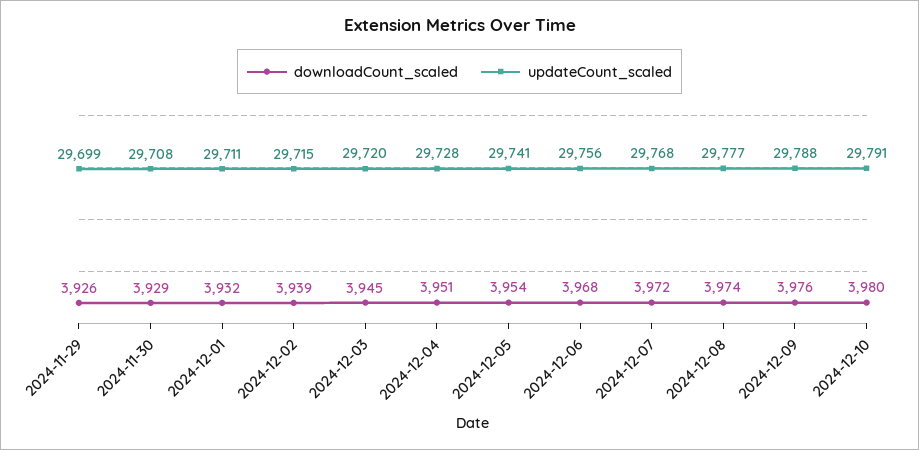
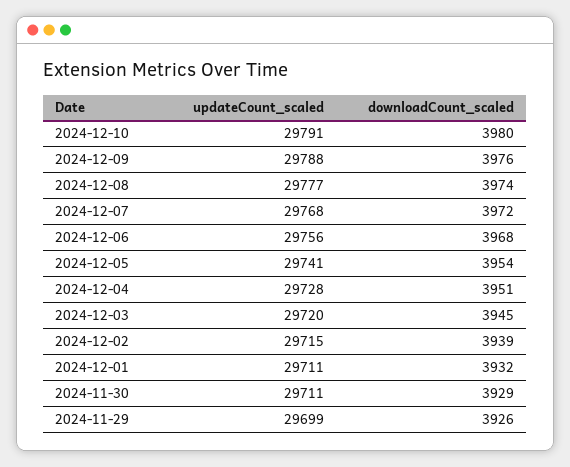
  {
    "downloadCount_scaled": {
      "2024-11-29": 3926,
      "2024-11-30": 3929,
      "2024-12-01": 3932,
      "2024-12-02": 3939,
      "2024-12-03": 3945,
      "2024-12-04": 3951,
      "2024-12-05": 3954,
      "2024-12-06": 3968,
      "2024-12-07": 3972,
      "2024-12-08": 3974,
      "2024-12-09": 3976,
      "2024-12-10": 3980
    },
    "updateCount_scaled": {
      "2024-11-29": 29699,
-     "2024-11-30": 29708,
+     "2024-11-30": 29711,
      "2024-12-01": 29711,
      "2024-12-02": 29715,
      "2024-12-03": 29720,
      "2024-12-04": 29728,
      "2024-12-05": 29741,
      "2024-12-06": 29756,
      "2024-12-07": 29768,
      "2024-12-08": 29777,
      "2024-12-09": 29788,
      "2024-12-10": 29791
    }
  }

